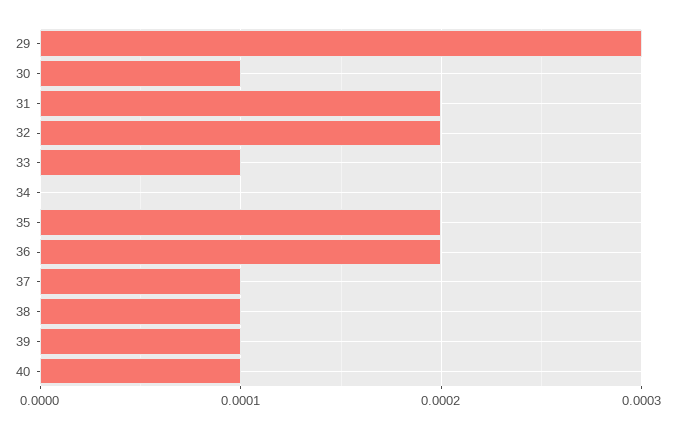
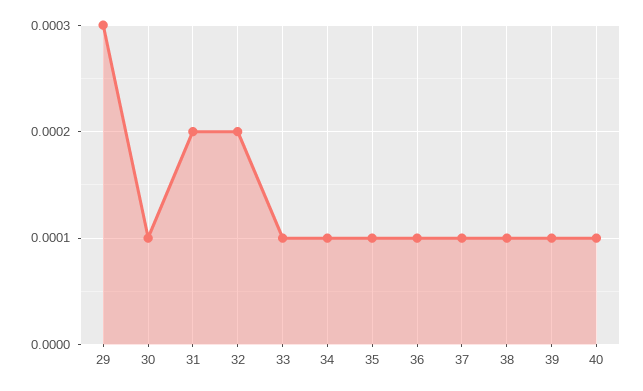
  {
    "29": 0.0003,
    "30": 0.0001,
    "31": 0.0002,
    "32": 0.0002,
    "33": 0.0001,
-   "34": 0,
+   "34": 0.0001,
-   "35": 0.0002,
+   "35": 0.0001,
-   "36": 0.0002,
+   "36": 0.0001,
    "37": 0.0001,
    "38": 0.0001,
    "39": 0.0001,
    "40": 0.0001
  }

